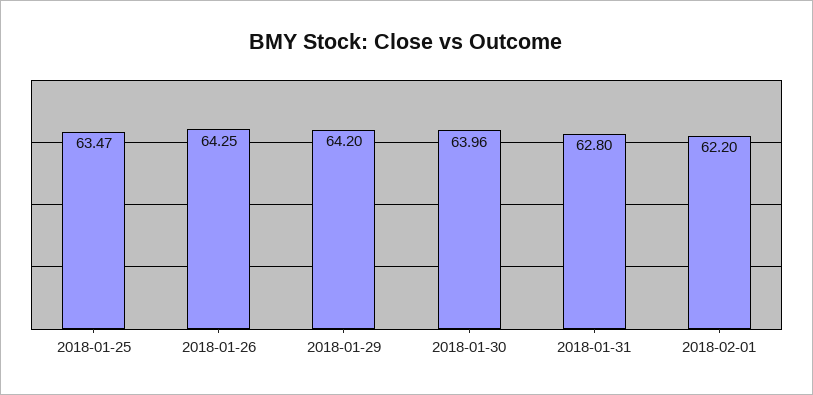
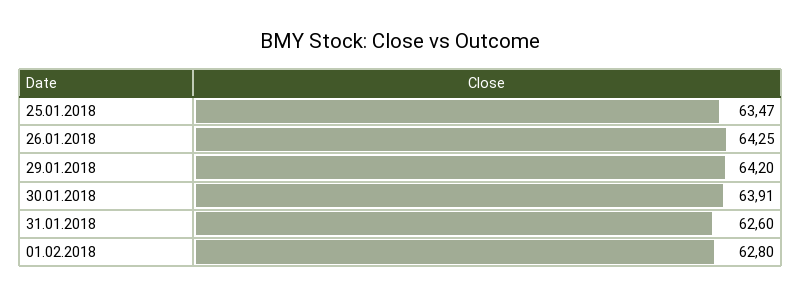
  {
    "2018-01-25": 63.47,
    "2018-01-26": 64.25,
    "2018-01-29": 64.2,
-   "2018-01-30": 63.96,
+   "2018-01-30": 63.91,
-   "2018-01-31": 62.8,
+   "2018-01-31": 62.6,
-   "2018-02-01": 62.2
+   "2018-02-01": 62.8
  }

